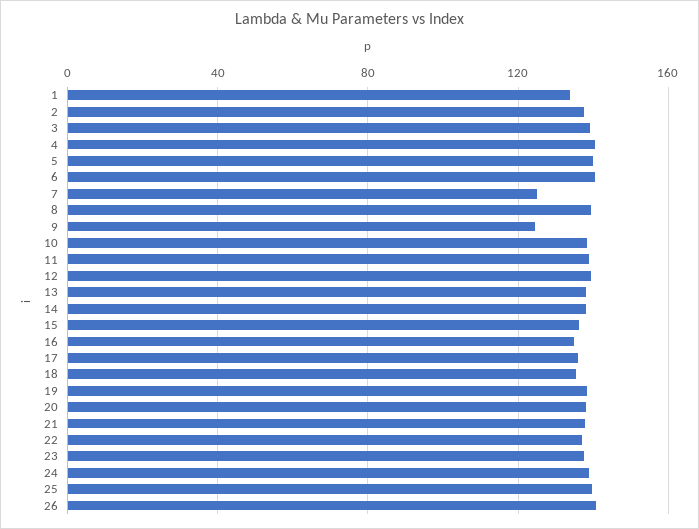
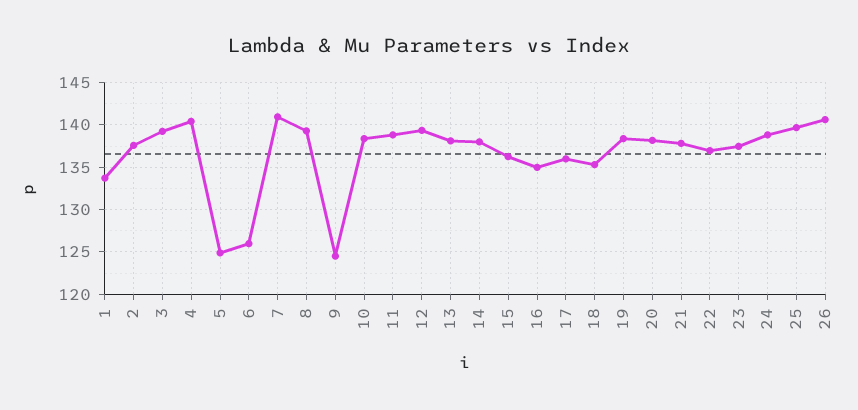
  {
    "1": 134,
    "2": 138,
    "3": 139,
    "4": 140,
-   "5": 140,
+   "5": 125,
-   "6": 140,
+   "6": 126,
-   "7": 125,
+   "7": 141,
    "8": 139,
    "9": 125,
    "10": 138,
    "11": 139,
    "12": 139,
    "13": 138,
    "14": 138,
    "15": 136,
    "16": 135,
    "17": 136,
    "18": 135,
    "19": 138,
    "20": 138,
    "21": 138,
    "22": 137,
    "23": 137,
    "24": 139,
    "25": 140,
    "26": 141
  }

